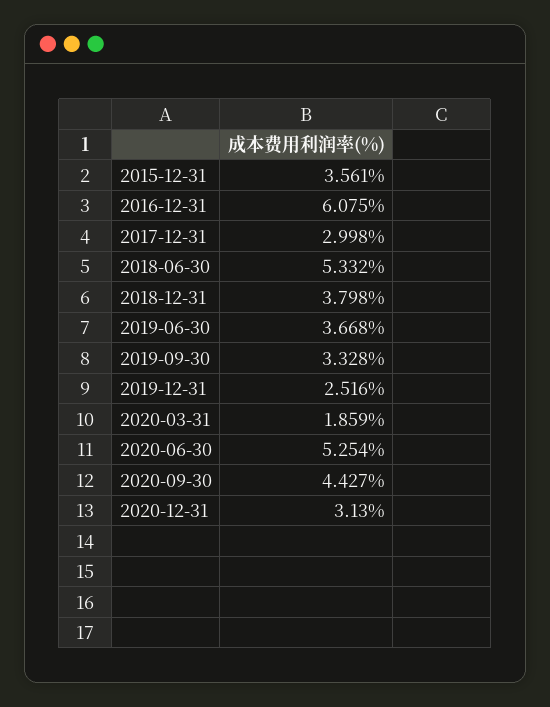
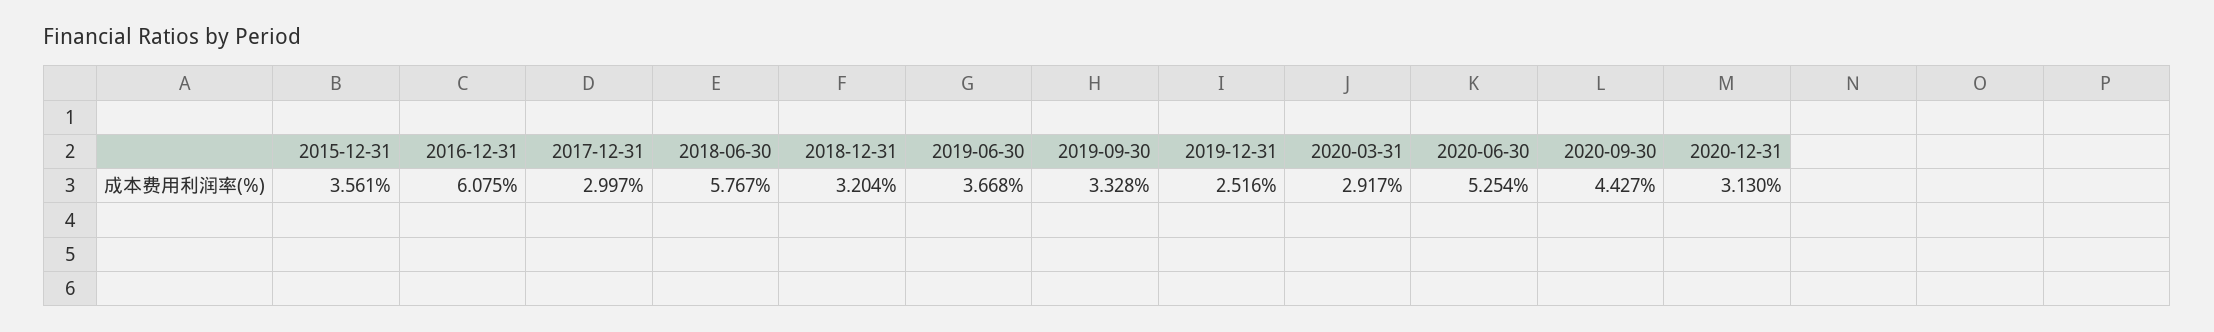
  {
    "2015-12-31": 3.561,
    "2016-12-31": 6.075,
-   "2017-12-31": 2.998,
+   "2017-12-31": 2.997,
-   "2018-06-30": 5.332,
+   "2018-06-30": 5.767,
-   "2018-12-31": 3.798,
+   "2018-12-31": 3.204,
    "2019-06-30": 3.668,
    "2019-09-30": 3.328,
    "2019-12-31": 2.516,
-   "2020-03-31": 1.859,
+   "2020-03-31": 2.917,
    "2020-06-30": 5.254,
    "2020-09-30": 4.427,
    "2020-12-31": 3.13
  }

